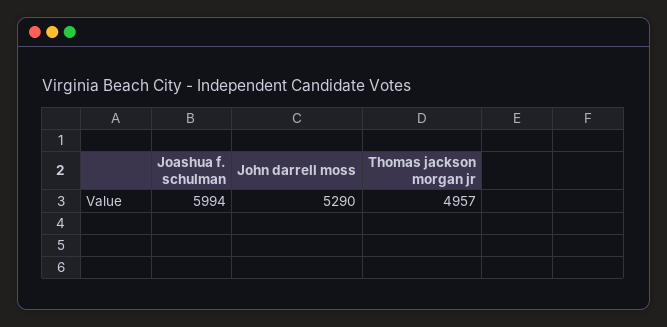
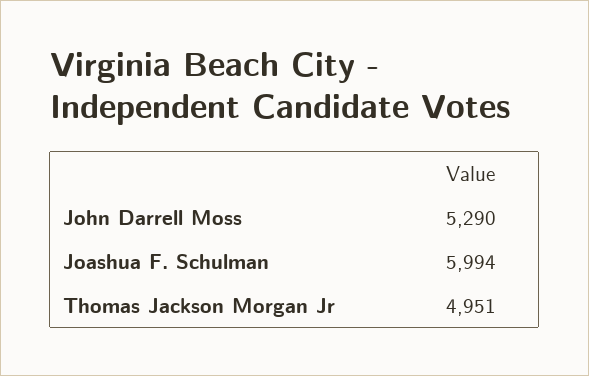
  {
    "Joashua f. schulman": 5994,
    "John darrell moss": 5290,
-   "Thomas jackson morgan jr": 4957
+   "Thomas jackson morgan jr": 4951
  }

